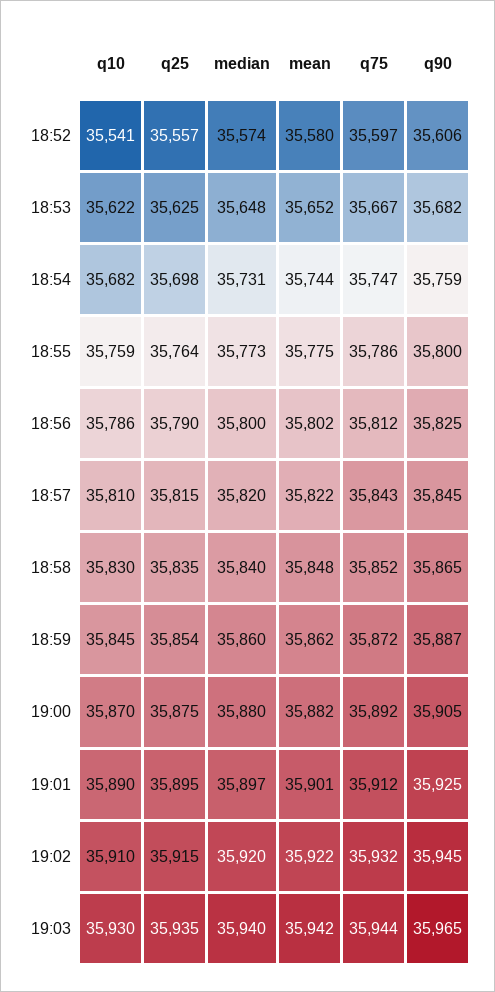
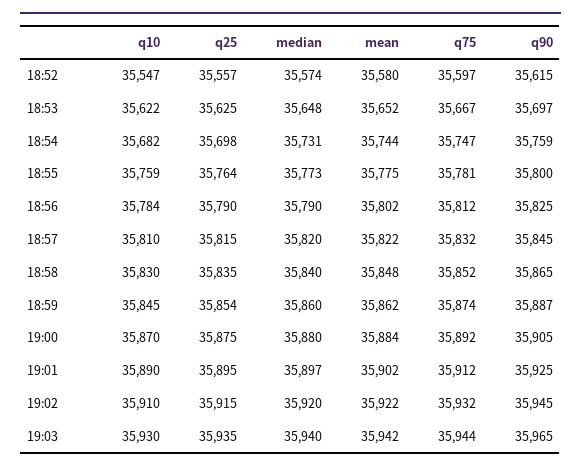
  {
    "q10": {
-     "18:52": 35541,
+     "18:52": 35547,
      "18:53": 35622,
      "18:54": 35682,
      "18:55": 35759,
-     "18:56": 35786,
+     "18:56": 35784,
      "18:57": 35810,
      "18:58": 35830,
      "18:59": 35845,
      "19:00": 35870,
      "19:01": 35890,
      "19:02": 35910,
      "19:03": 35930
    },
    "q25": {
      "18:52": 35557,
      "18:53": 35625,
      "18:54": 35698,
      "18:55": 35764,
      "18:56": 35790,
      "18:57": 35815,
      "18:58": 35835,
      "18:59": 35854,
      "19:00": 35875,
      "19:01": 35895,
      "19:02": 35915,
      "19:03": 35935
    },
    "median": {
      "18:52": 35574,
      "18:53": 35648,
      "18:54": 35731,
      "18:55": 35773,
-     "18:56": 35800,
+     "18:56": 35790,
      "18:57": 35820,
      "18:58": 35840,
      "18:59": 35860,
      "19:00": 35880,
      "19:01": 35897,
      "19:02": 35920,
      "19:03": 35940
    },
    "mean": {
      "18:52": 35580,
      "18:53": 35652,
      "18:54": 35744,
      "18:55": 35775,
      "18:56": 35802,
      "18:57": 35822,
      "18:58": 35848,
      "18:59": 35862,
-     "19:00": 35882,
+     "19:00": 35884,
-     "19:01": 35901,
+     "19:01": 35902,
      "19:02": 35922,
      "19:03": 35942
    },
    "q75": {
      "18:52": 35597,
      "18:53": 35667,
      "18:54": 35747,
-     "18:55": 35786,
+     "18:55": 35781,
      "18:56": 35812,
-     "18:57": 35843,
+     "18:57": 35832,
      "18:58": 35852,
-     "18:59": 35872,
+     "18:59": 35874,
      "19:00": 35892,
      "19:01": 35912,
      "19:02": 35932,
      "19:03": 35944
    },
    "q90": {
-     "18:52": 35606,
+     "18:52": 35615,
-     "18:53": 35682,
+     "18:53": 35697,
      "18:54": 35759,
      "18:55": 35800,
      "18:56": 35825,
      "18:57": 35845,
      "18:58": 35865,
      "18:59": 35887,
      "19:00": 35905,
      "19:01": 35925,
      "19:02": 35945,
      "19:03": 35965
    }
  }

